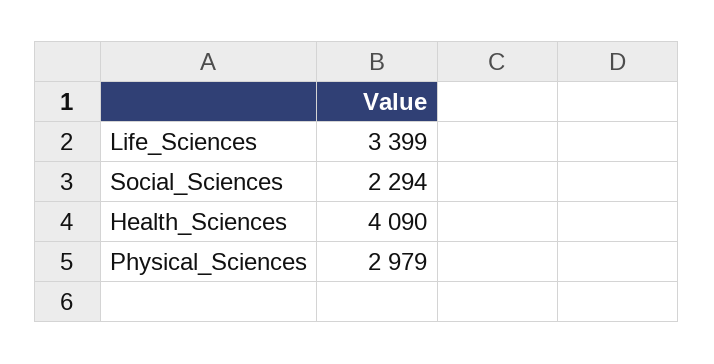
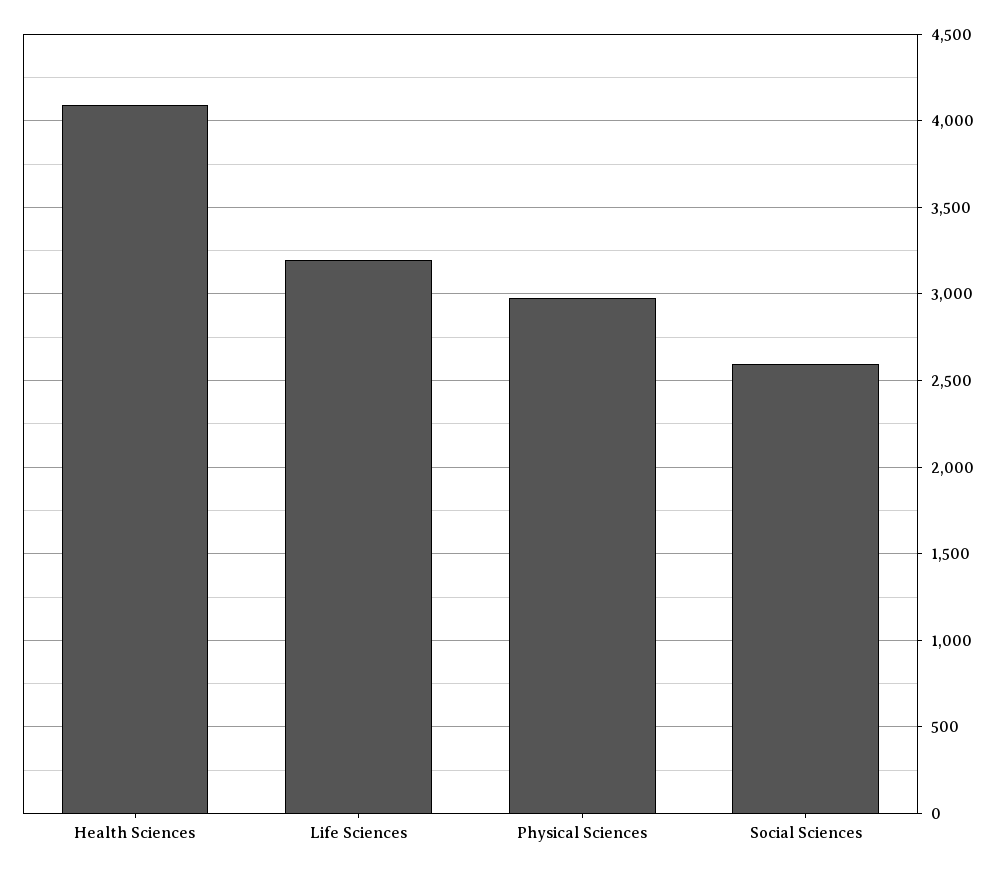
  {
-   "Life_Sciences": 3399,
+   "Life_Sciences": 3200,
-   "Social_Sciences": 2294,
+   "Social_Sciences": 2600,
    "Health_Sciences": 4090,
    "Physical_Sciences": 2979
  }

